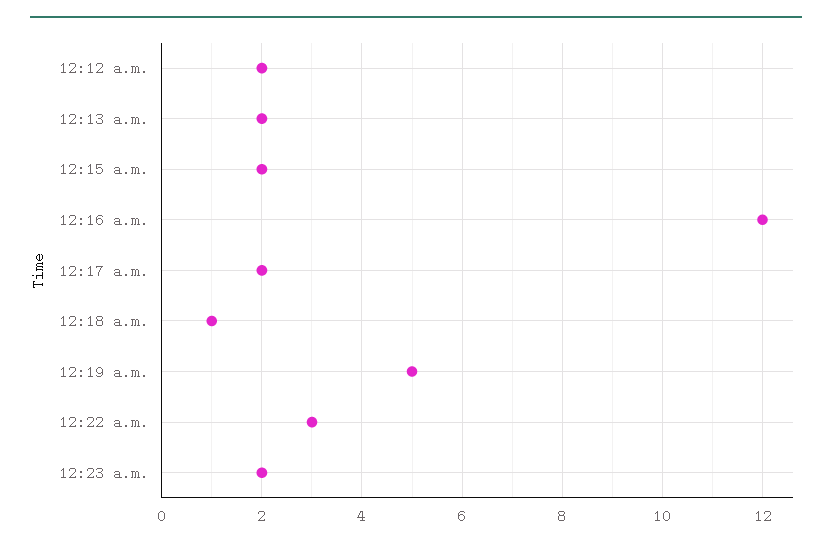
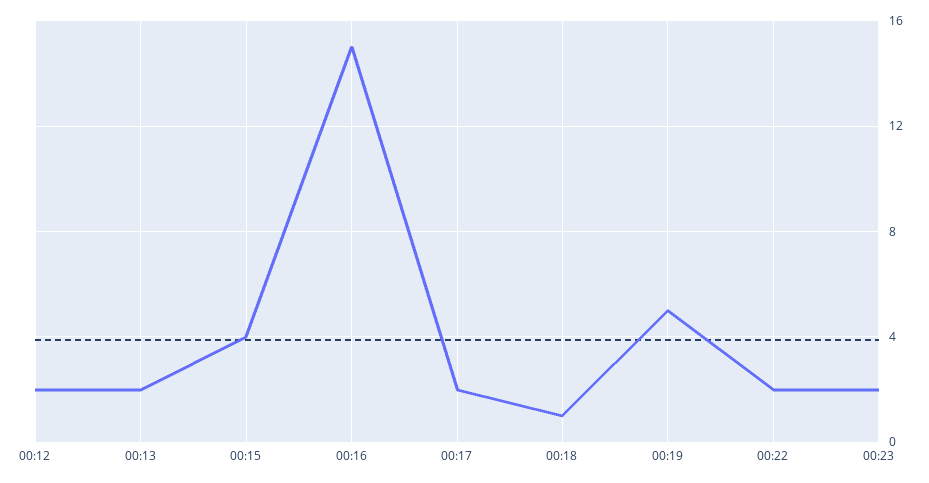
  {
    "12:12 a.m.": 2,
    "12:13 a.m.": 2,
-   "12:15 a.m.": 2,
+   "12:15 a.m.": 4,
-   "12:16 a.m.": 12,
+   "12:16 a.m.": 15,
    "12:17 a.m.": 2,
    "12:18 a.m.": 1,
    "12:19 a.m.": 5,
-   "12:22 a.m.": 3,
+   "12:22 a.m.": 2,
    "12:23 a.m.": 2
  }

